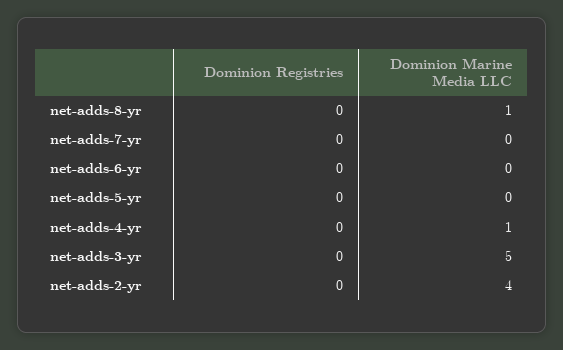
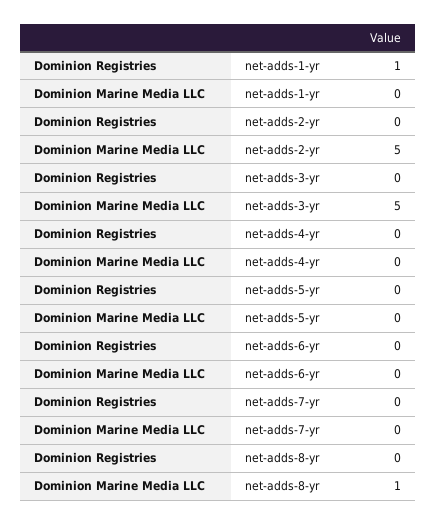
  {
    "Dominion Registries": {
      "net-adds-8-yr": 0,
      "net-adds-7-yr": 0,
      "net-adds-6-yr": 0,
      "net-adds-5-yr": 0,
      "net-adds-4-yr": 0,
      "net-adds-3-yr": 0,
-     "net-adds-2-yr": 0
+     "net-adds-2-yr": 0,
+     "net-adds-1-yr": 1
    },
    "Dominion Marine Media LLC": {
      "net-adds-8-yr": 1,
      "net-adds-7-yr": 0,
      "net-adds-6-yr": 0,
      "net-adds-5-yr": 0,
-     "net-adds-4-yr": 1,
+     "net-adds-4-yr": 0,
      "net-adds-3-yr": 5,
-     "net-adds-2-yr": 4
+     "net-adds-2-yr": 5,
+     "net-adds-1-yr": 0
    }
  }

